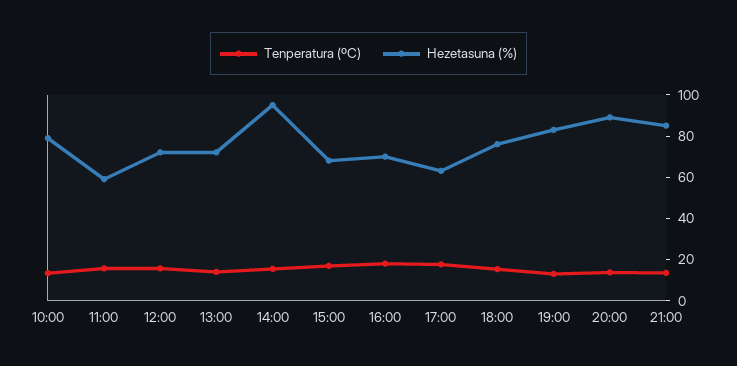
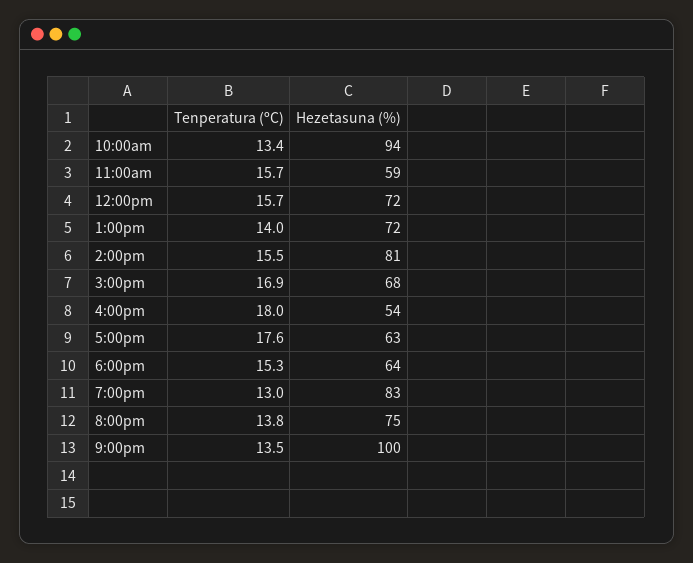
  {
    "Tenperatura (ºC)": {
      "10:00": 13.4,
      "11:00": 15.7,
      "12:00": 15.7,
      "13:00": 14,
      "14:00": 15.5,
      "15:00": 16.9,
      "16:00": 18,
      "17:00": 17.6,
      "18:00": 15.3,
      "19:00": 13,
      "20:00": 13.8,
      "21:00": 13.5
    },
    "Hezetasuna (%)": {
-     "10:00": 80,
+     "10:00": 94,
      "11:00": 59,
      "12:00": 72,
      "13:00": 72,
-     "14:00": 95,
+     "14:00": 81,
      "15:00": 68,
-     "16:00": 70,
+     "16:00": 54,
      "17:00": 63,
-     "18:00": 75,
+     "18:00": 64,
      "19:00": 83,
-     "20:00": 90,
+     "20:00": 75,
-     "21:00": 85
+     "21:00": 100
    }
  }

